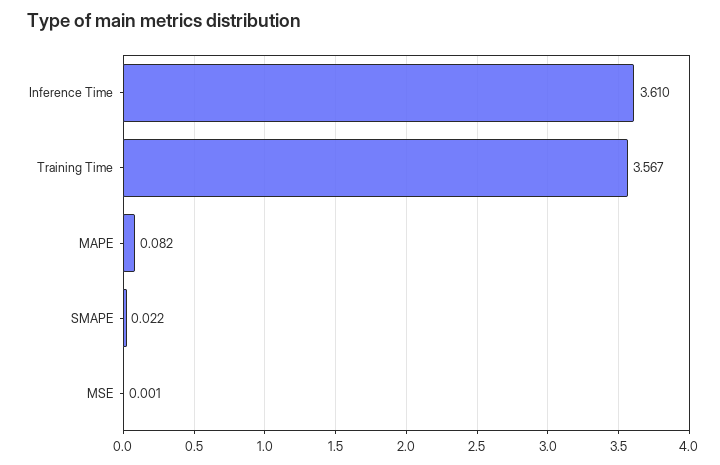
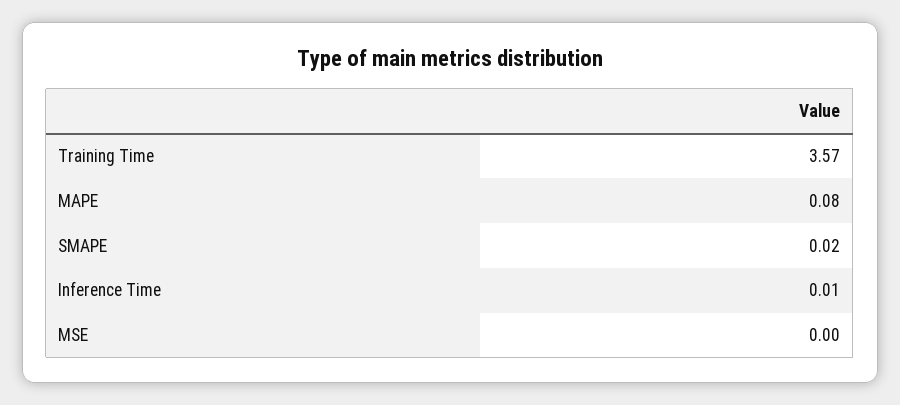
  {
-   "Inference Time": 3.61,
+   "Inference Time": 0.01,
    "Training Time": 3.567,
    "MAPE": 0.082,
    "SMAPE": 0.022,
    "MSE": 0.001
  }

